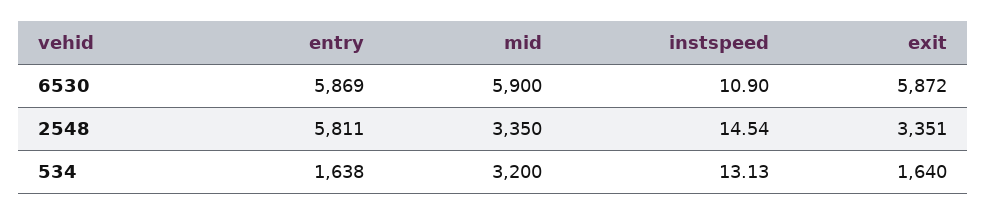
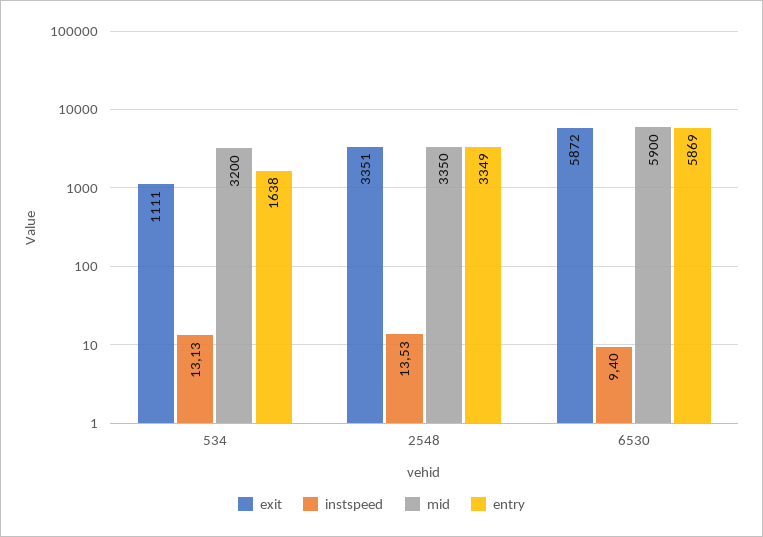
  {
    "entry": {
      "6530": 5869,
-     "2548": 5811,
+     "2548": 3349,
      "534": 1638
    },
    "mid": {
      "6530": 5900,
      "2548": 3350,
      "534": 3200
    },
    "instspeed": {
-     "6530": 10.9,
+     "6530": 9.4,
-     "2548": 14.54,
+     "2548": 13.53,
      "534": 13.13
    },
    "exit": {
      "6530": 5872,
      "2548": 3351,
-     "534": 1640
+     "534": 1111
    }
  }

